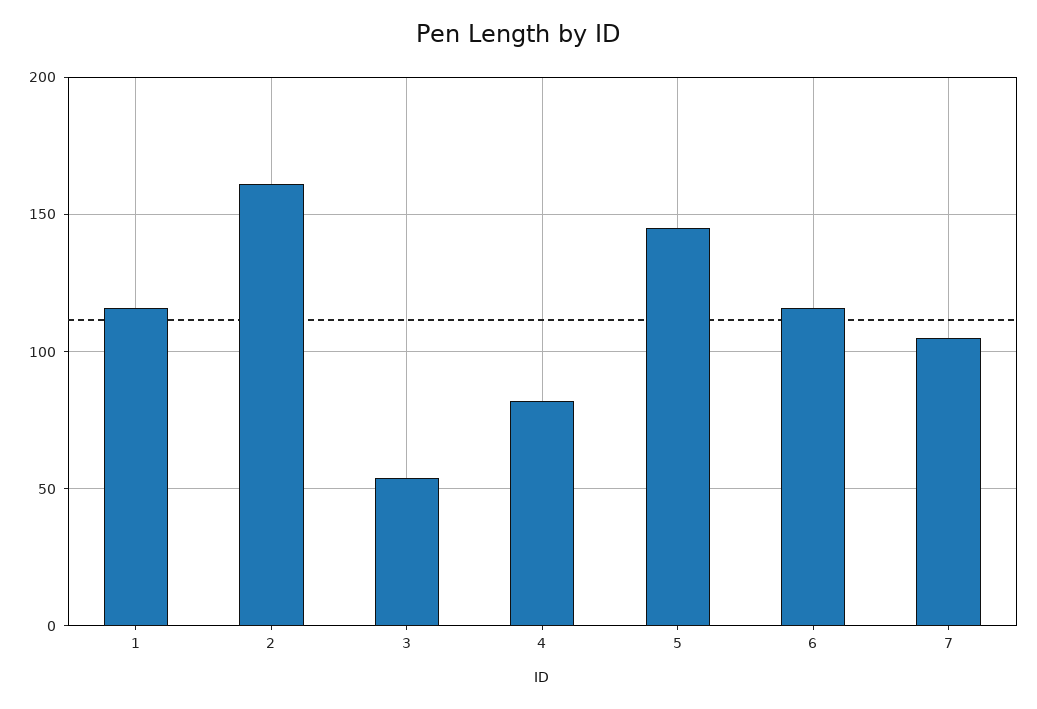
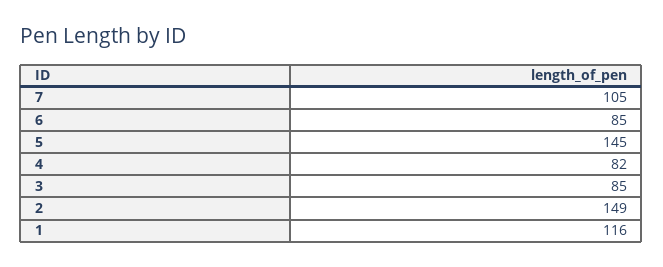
  {
    "1": 116,
-   "2": 160,
+   "2": 149,
-   "3": 55,
+   "3": 85,
    "4": 82,
    "5": 145,
-   "6": 115,
+   "6": 85,
    "7": 105
  }

